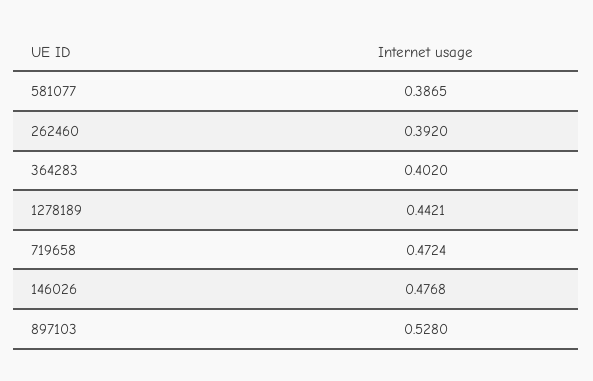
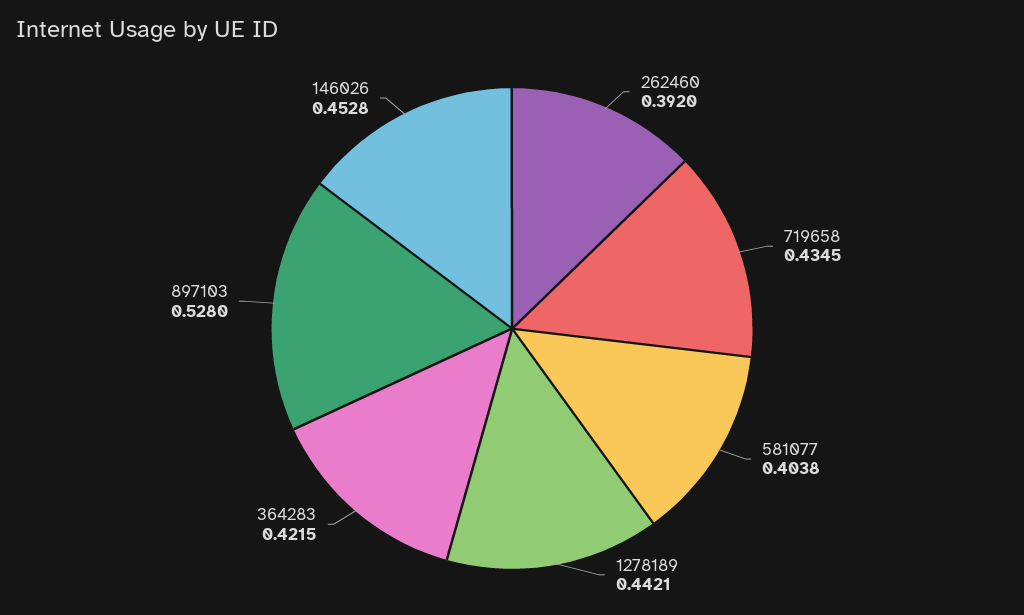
  {
-   "581077": 0.3865,
+   "581077": 0.4038,
    "262460": 0.392,
-   "364283": 0.402,
+   "364283": 0.4215,
    "1278189": 0.4421,
-   "719658": 0.4724,
+   "719658": 0.4345,
-   "146026": 0.4768,
+   "146026": 0.4528,
    "897103": 0.528
  }

